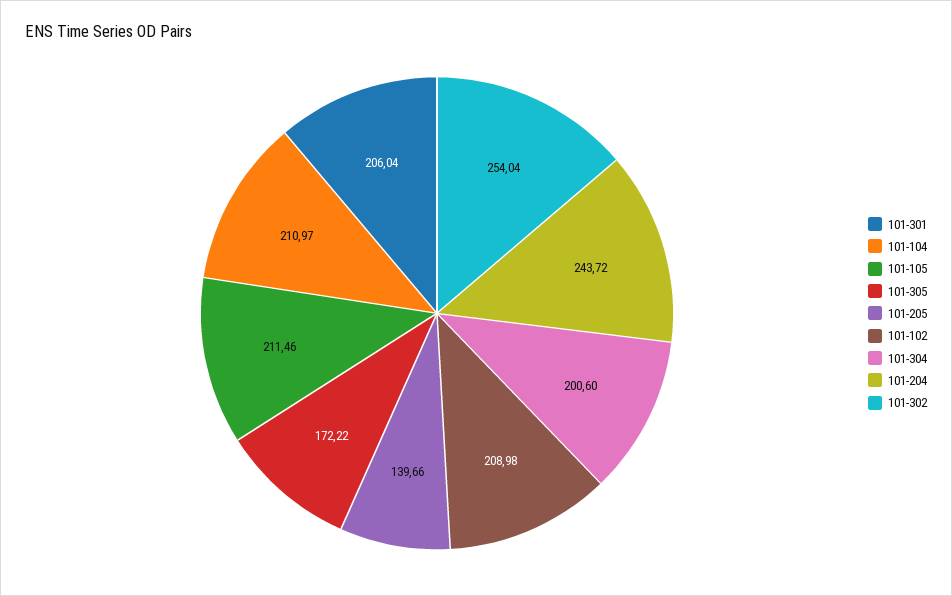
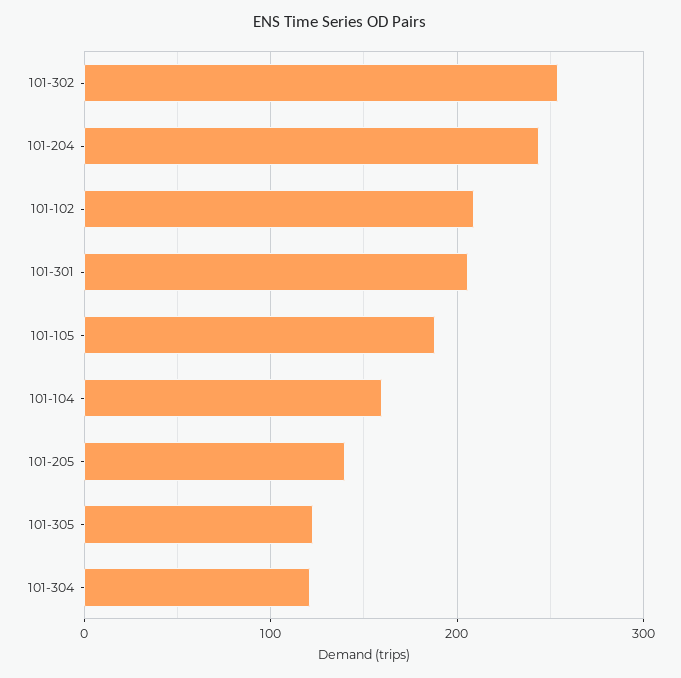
  {
    "101-301": 206.04,
-   "101-104": 210.97,
+   "101-104": 160,
-   "101-105": 211.46,
+   "101-105": 190,
-   "101-305": 172.22,
+   "101-305": 120,
    "101-205": 139.66,
    "101-102": 208.98,
-   "101-304": 200.6,
+   "101-304": 120,
    "101-204": 243.72,
    "101-302": 254.04
  }

